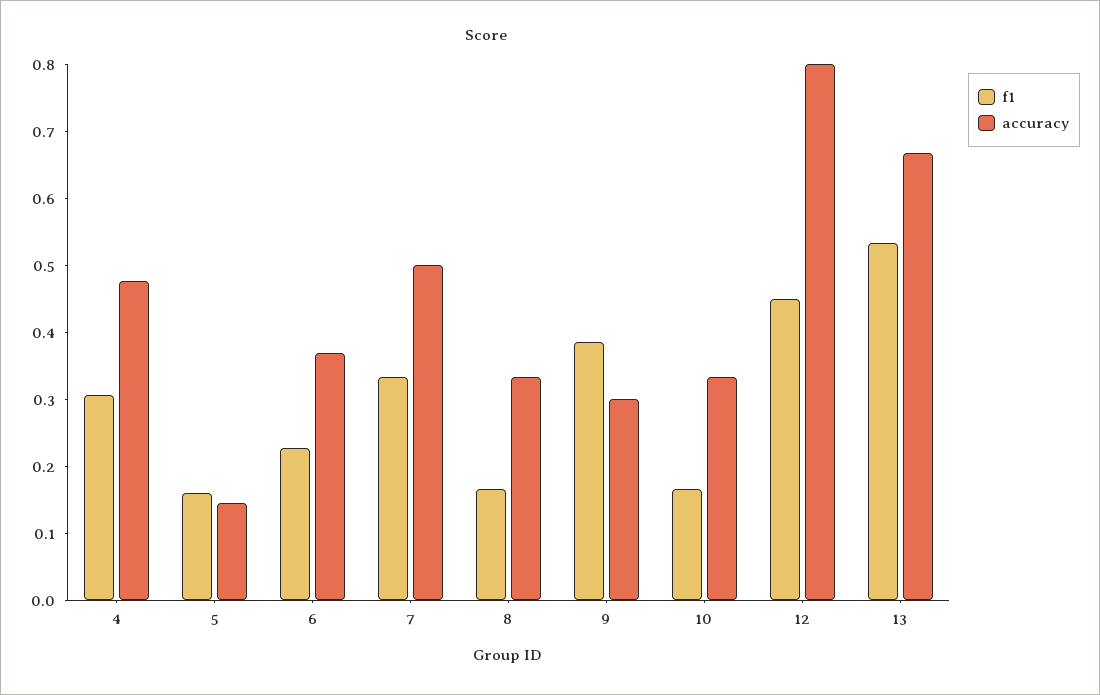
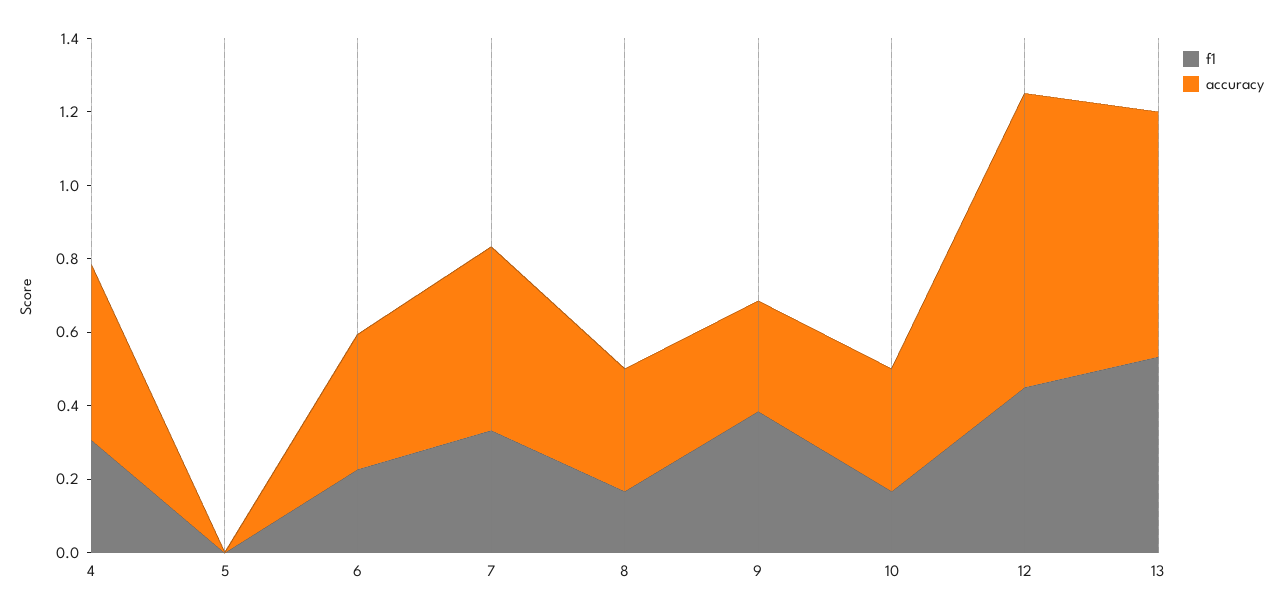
  {
    "f1": {
      "4": 0.3,
-     "5": 0.16,
+     "5": 0,
      "6": 0.22,
      "7": 0.34,
      "8": 0.16,
      "9": 0.38,
      "10": 0.16,
      "12": 0.46,
      "13": 0.54
    },
    "accuracy": {
      "4": 0.48,
-     "5": 0.14,
+     "5": 0,
      "6": 0.36,
      "7": 0.5,
      "8": 0.34,
      "9": 0.3,
      "10": 0.34,
      "12": 0.8,
      "13": 0.66
    }
  }

